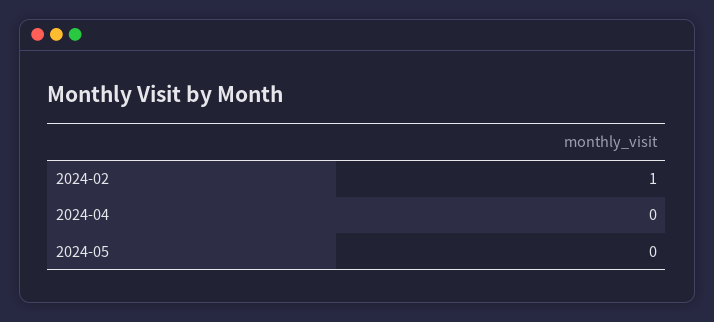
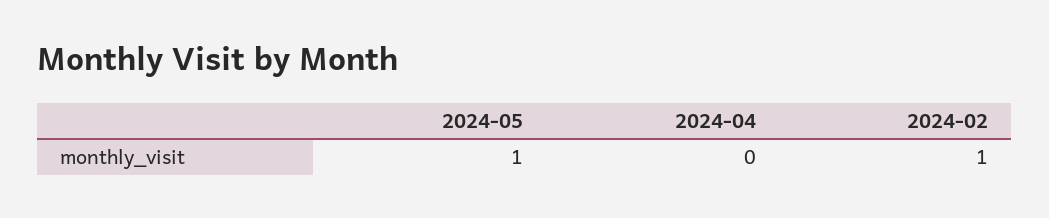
  {
    "2024-02": 1,
    "2024-04": 0,
-   "2024-05": 0
+   "2024-05": 1
  }

